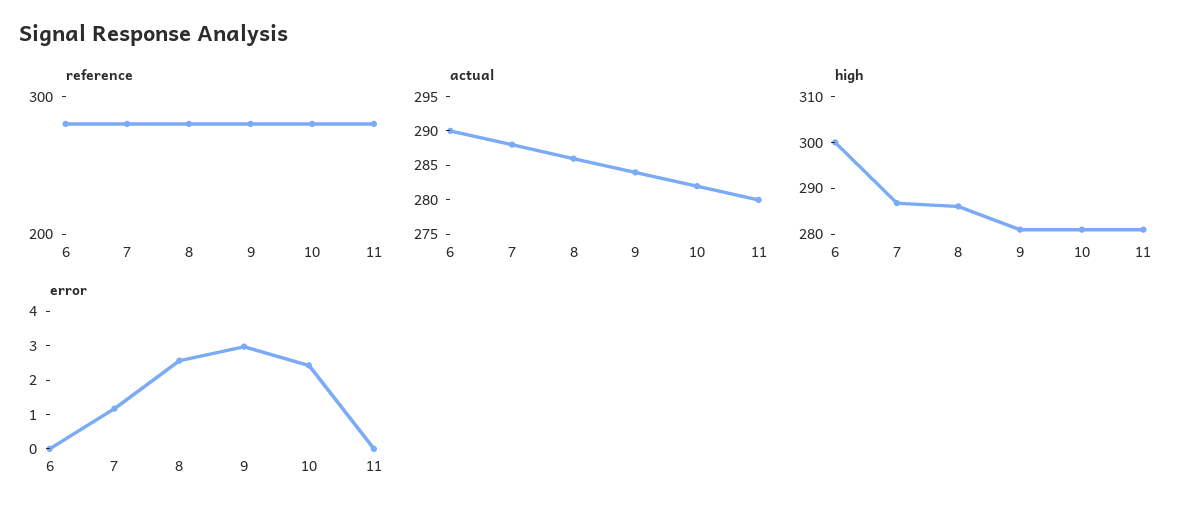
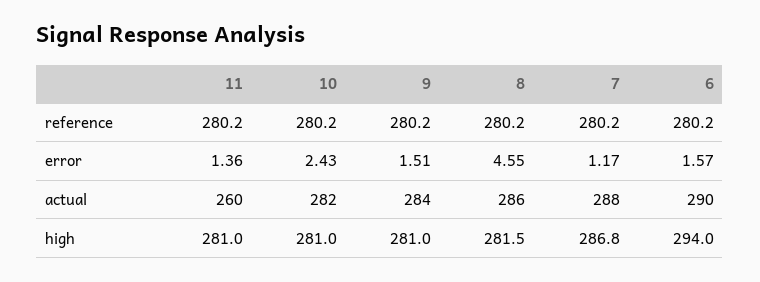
  {
    "reference": {
      "6": 280.2,
      "7": 280.2,
      "8": 280.2,
      "9": 280.2,
      "10": 280.2,
      "11": 280.2
    },
    "actual": {
      "6": 290,
      "7": 288,
      "8": 286,
      "9": 284,
      "10": 282,
-     "11": 280
+     "11": 260
    },
    "high": {
-     "6": 300,
+     "6": 294,
      "7": 286.8,
-     "8": 286,
+     "8": 281.5,
      "9": 281,
      "10": 281,
      "11": 281
    },
    "error": {
-     "6": 0,
+     "6": 1.57,
      "7": 1.17,
-     "8": 2.5,
+     "8": 4.55,
-     "9": 3,
+     "9": 1.51,
      "10": 2.43,
-     "11": 0
+     "11": 1.36
    }
  }

